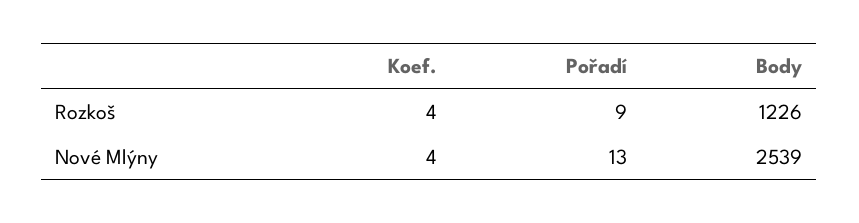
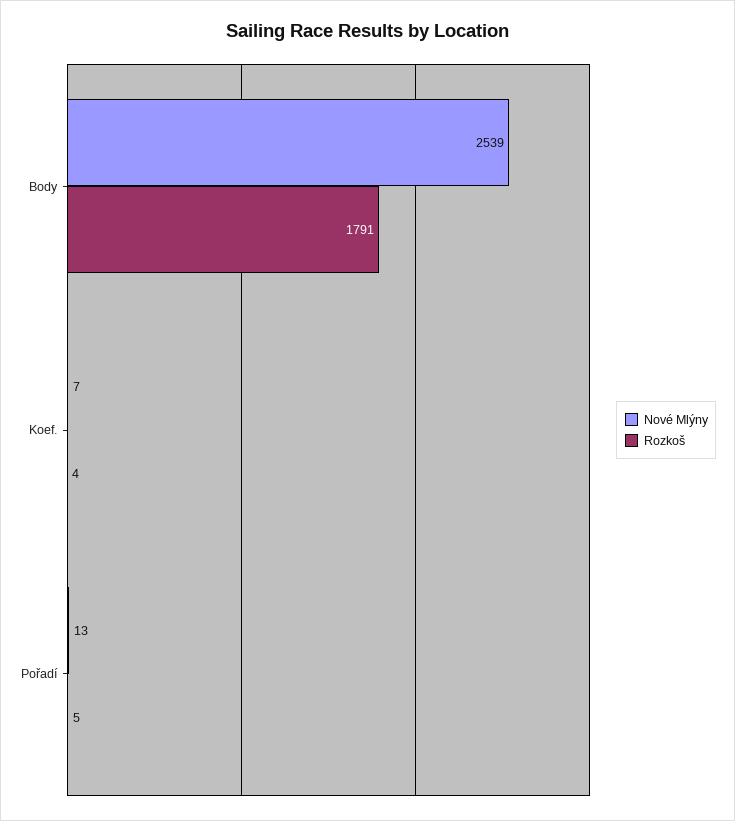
  {
    "Rozkoš": {
      "Koef.": 4,
-     "Pořadí": 9,
+     "Pořadí": 5,
-     "Body": 1226
+     "Body": 1791
    },
    "Nové Mlýny": {
-     "Koef.": 4,
+     "Koef.": 7,
      "Pořadí": 13,
      "Body": 2539
    }
  }

